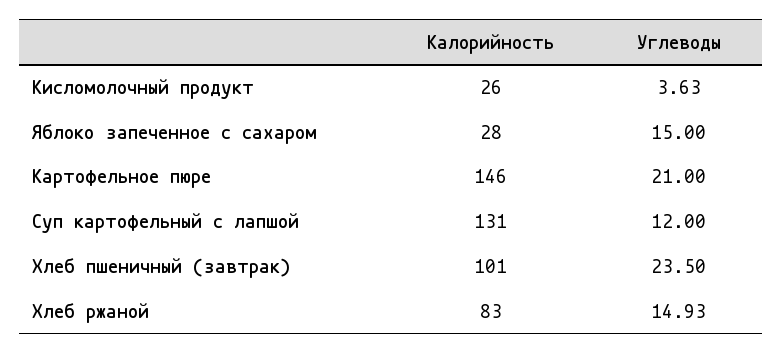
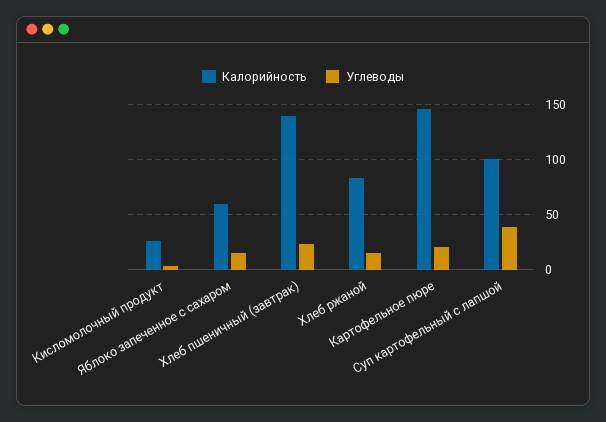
  {
    "Калорийность": {
      "Кисломолочный продукт": 26,
-     "Яблоко запеченное с сахаром": 28,
+     "Яблоко запеченное с сахаром": 60,
      "Картофельное пюре": 146,
-     "Суп картофельный с лапшой": 131,
+     "Суп картофельный с лапшой": 100,
-     "Хлеб пшеничный (завтрак)": 101,
+     "Хлеб пшеничный (завтрак)": 140,
      "Хлеб ржаной": 83
    },
    "Углеводы": {
      "Кисломолочный продукт": 3.63,
      "Яблоко запеченное с сахаром": 15,
      "Картофельное пюре": 21,
-     "Суп картофельный с лапшой": 12,
+     "Суп картофельный с лапшой": 40,
      "Хлеб пшеничный (завтрак)": 23.5,
      "Хлеб ржаной": 14.93
    }
  }

